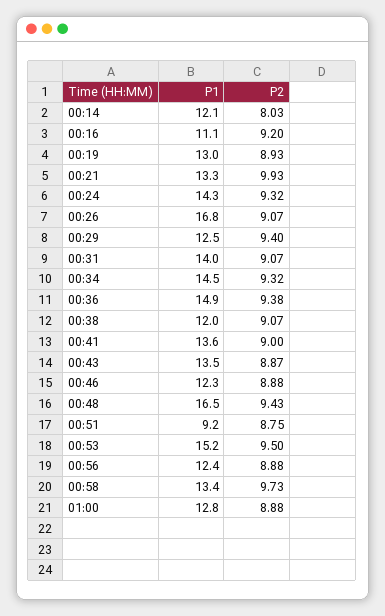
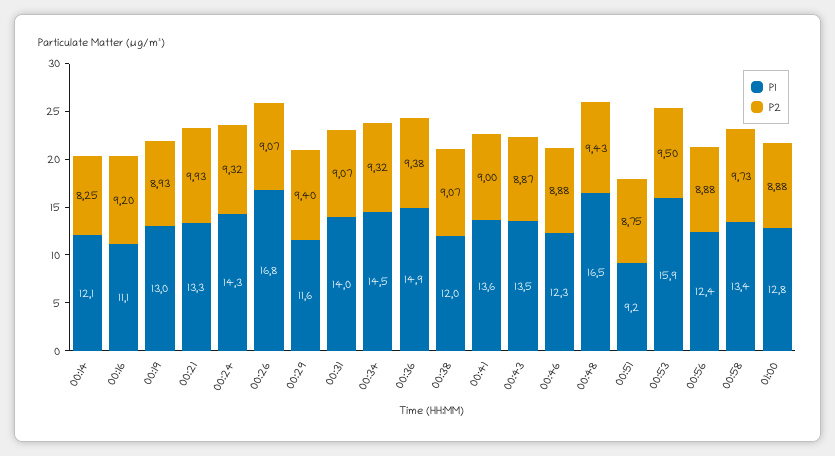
  {
    "P1": {
      "00:14": 12.1,
      "00:16": 11.1,
      "00:19": 13,
      "00:21": 13.3,
      "00:24": 14.3,
      "00:26": 16.8,
-     "00:29": 12.5,
+     "00:29": 11.6,
      "00:31": 14,
      "00:34": 14.5,
      "00:36": 14.9,
      "00:38": 12,
      "00:41": 13.6,
      "00:43": 13.5,
      "00:46": 12.3,
      "00:48": 16.5,
      "00:51": 9.2,
-     "00:53": 15.2,
+     "00:53": 15.9,
      "00:56": 12.4,
      "00:58": 13.4,
      "01:00": 12.8
    },
    "P2": {
-     "00:14": 8.03,
+     "00:14": 8.25,
      "00:16": 9.2,
      "00:19": 8.93,
      "00:21": 9.93,
      "00:24": 9.32,
      "00:26": 9.07,
      "00:29": 9.4,
      "00:31": 9.07,
      "00:34": 9.32,
      "00:36": 9.38,
      "00:38": 9.07,
      "00:41": 9,
      "00:43": 8.87,
      "00:46": 8.88,
      "00:48": 9.43,
      "00:51": 8.75,
      "00:53": 9.5,
      "00:56": 8.88,
      "00:58": 9.73,
      "01:00": 8.88
    }
  }

